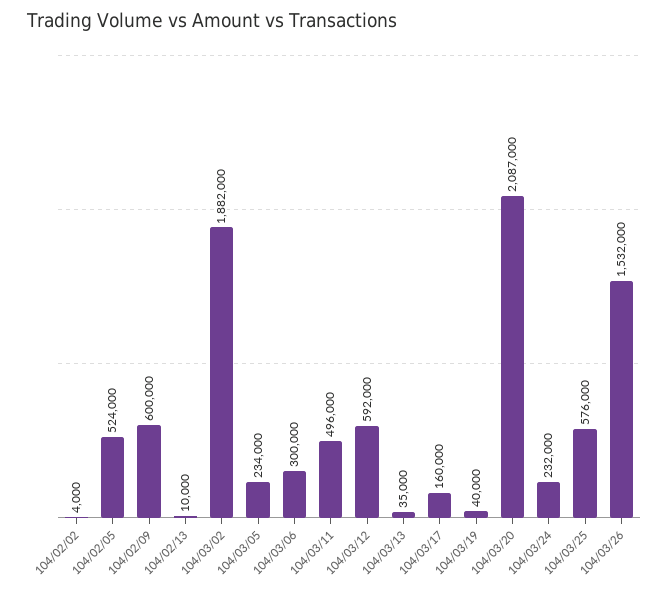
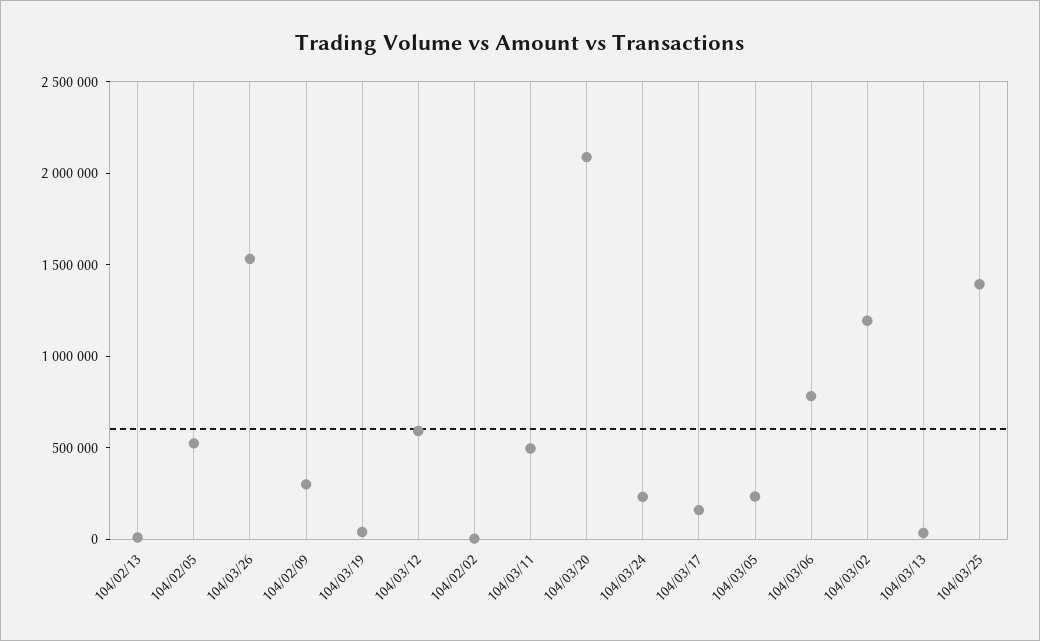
  {
    "104/02/02": 4000,
    "104/02/05": 524000,
-   "104/02/09": 600000,
+   "104/02/09": 300000,
    "104/02/13": 10000,
-   "104/03/02": 1882000,
+   "104/03/02": 1200000,
    "104/03/05": 234000,
-   "104/03/06": 300000,
+   "104/03/06": 800000,
    "104/03/11": 496000,
    "104/03/12": 592000,
    "104/03/13": 35000,
    "104/03/17": 160000,
    "104/03/19": 40000,
    "104/03/20": 2087000,
    "104/03/24": 232000,
-   "104/03/25": 576000,
+   "104/03/25": 1400000,
    "104/03/26": 1532000
  }

